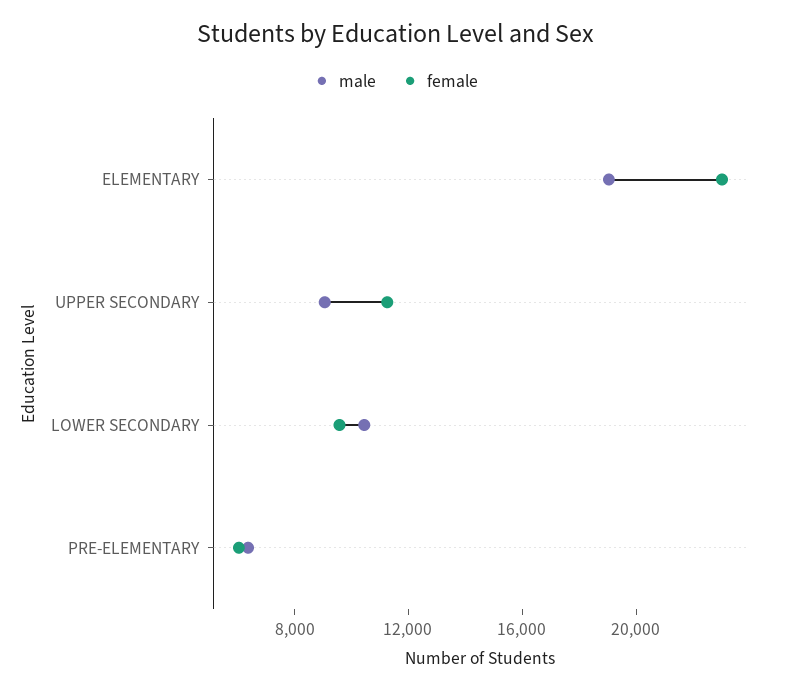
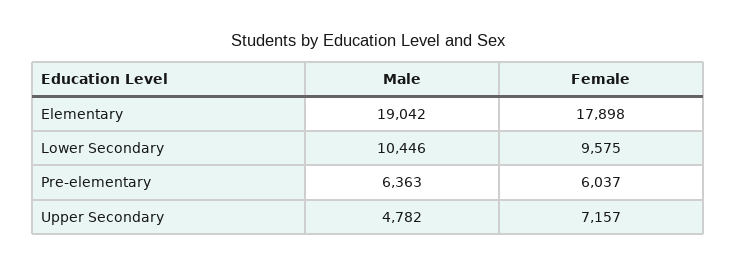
  {
    "male": {
      "ELEMENTARY": 19042,
-     "UPPER SECONDARY": 9000,
+     "UPPER SECONDARY": 4782,
      "LOWER SECONDARY": 10446,
      "PRE-ELEMENTARY": 6363
    },
    "female": {
-     "ELEMENTARY": 23000,
+     "ELEMENTARY": 17898,
-     "UPPER SECONDARY": 11000,
+     "UPPER SECONDARY": 7157,
      "LOWER SECONDARY": 9575,
      "PRE-ELEMENTARY": 6037
    }
  }

